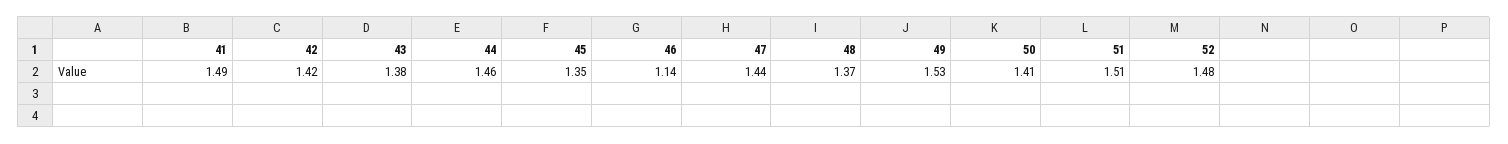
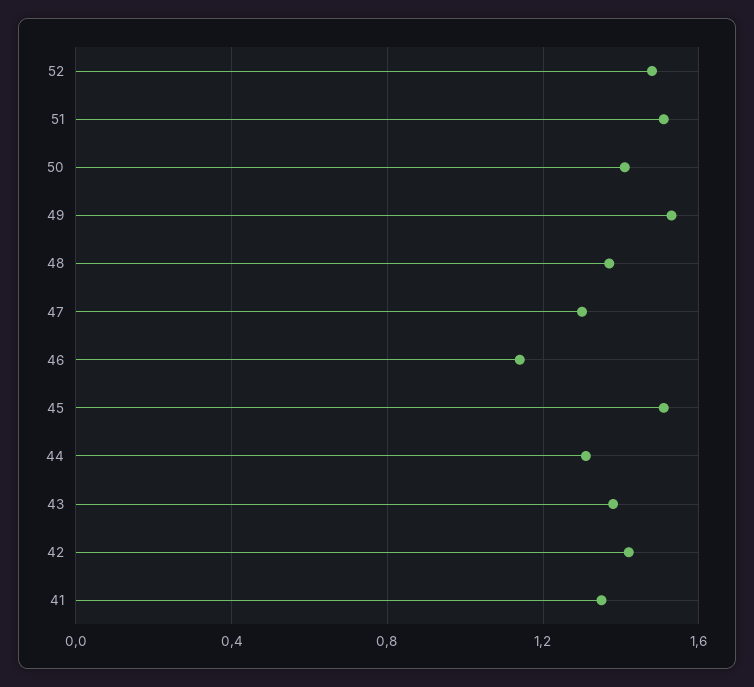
  {
-   "41": 1.49,
+   "41": 1.35,
    "42": 1.42,
    "43": 1.38,
-   "44": 1.46,
+   "44": 1.3,
-   "45": 1.35,
+   "45": 1.5,
    "46": 1.14,
-   "47": 1.44,
+   "47": 1.3,
    "48": 1.37,
    "49": 1.53,
    "50": 1.41,
    "51": 1.51,
    "52": 1.48
  }

